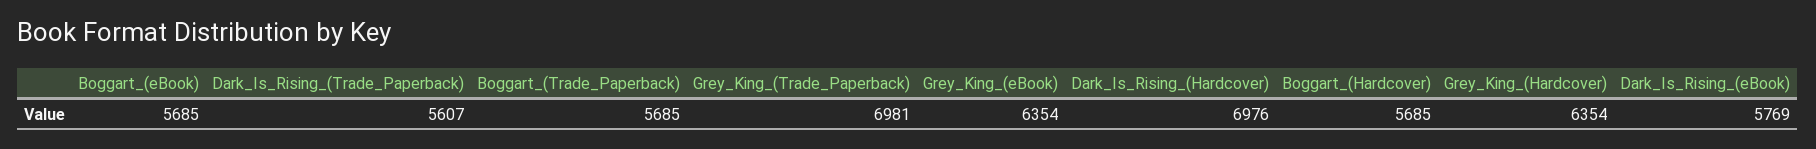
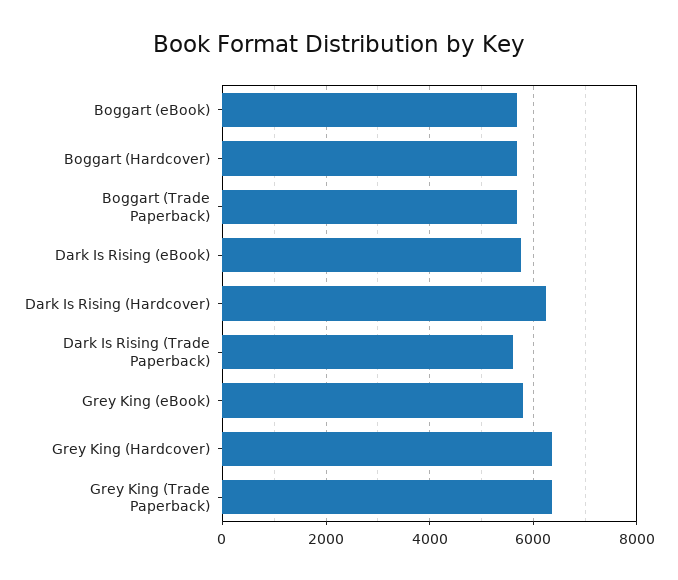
  {
    "Boggart_(eBook)": 5685,
    "Dark_Is_Rising_(Trade_Paperback)": 5607,
    "Boggart_(Trade_Paperback)": 5685,
-   "Grey_King_(Trade_Paperback)": 6981,
+   "Grey_King_(Trade_Paperback)": 6400,
-   "Grey_King_(eBook)": 6354,
+   "Grey_King_(eBook)": 5800,
-   "Dark_Is_Rising_(Hardcover)": 6976,
+   "Dark_Is_Rising_(Hardcover)": 6200,
    "Boggart_(Hardcover)": 5685,
    "Grey_King_(Hardcover)": 6354,
    "Dark_Is_Rising_(eBook)": 5769
  }

